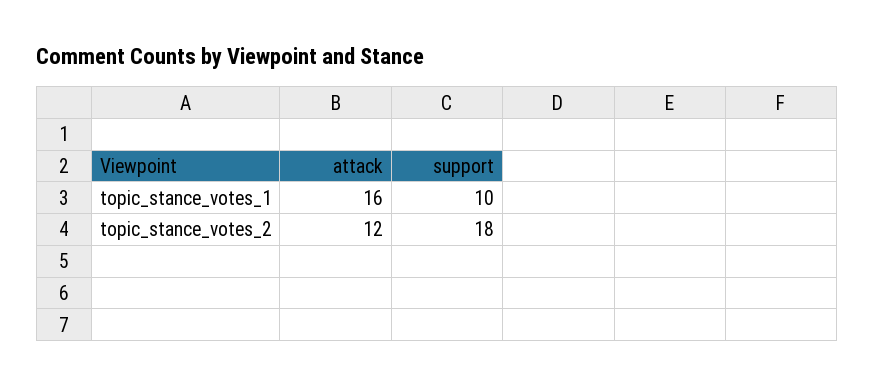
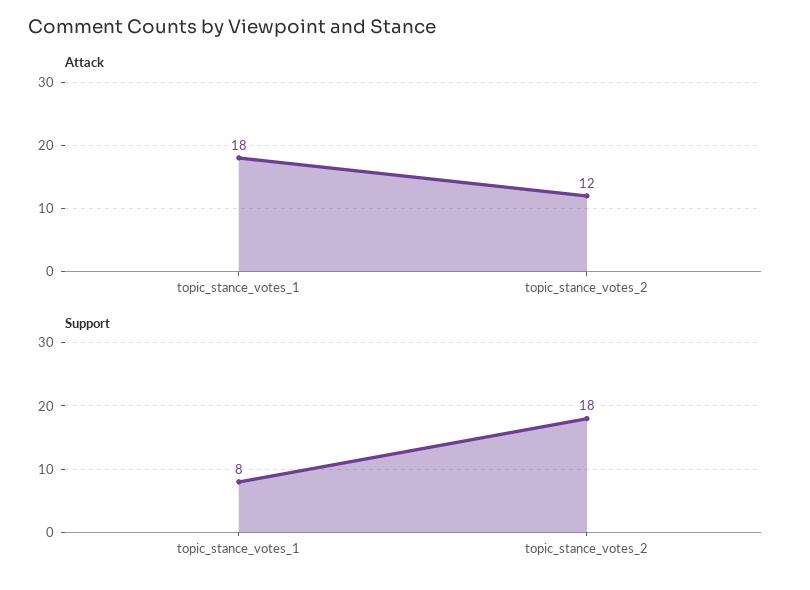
  {
    "attack": {
-     "topic_stance_votes_1": 16,
+     "topic_stance_votes_1": 18,
      "topic_stance_votes_2": 12
    },
    "support": {
-     "topic_stance_votes_1": 10,
+     "topic_stance_votes_1": 8,
      "topic_stance_votes_2": 18
    }
  }

